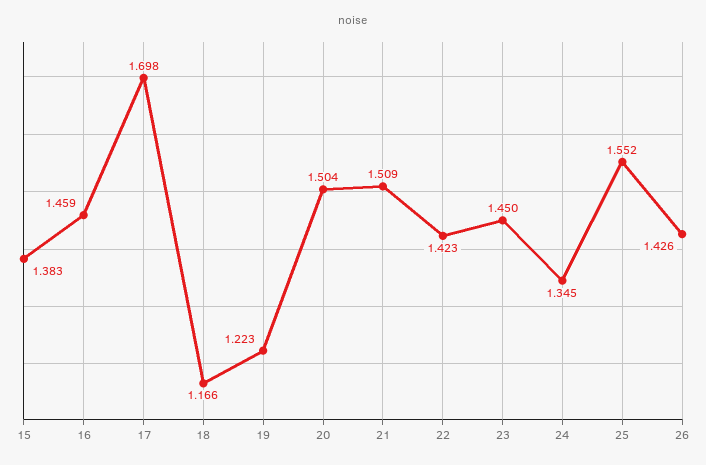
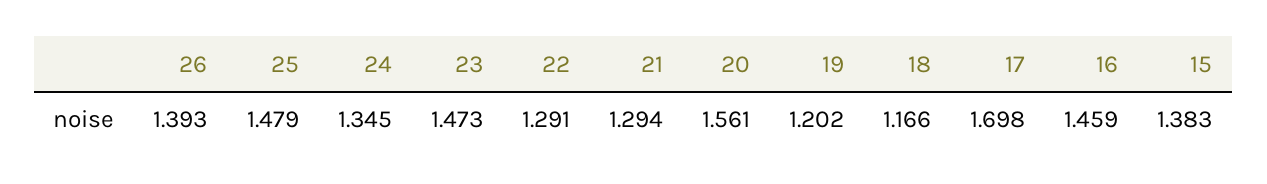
  {
    "15": 1.383,
    "16": 1.459,
    "17": 1.698,
    "18": 1.166,
-   "19": 1.223,
+   "19": 1.202,
-   "20": 1.504,
+   "20": 1.561,
-   "21": 1.509,
+   "21": 1.294,
-   "22": 1.423,
+   "22": 1.291,
-   "23": 1.45,
+   "23": 1.473,
    "24": 1.345,
-   "25": 1.552,
+   "25": 1.479,
-   "26": 1.426
+   "26": 1.393
  }

